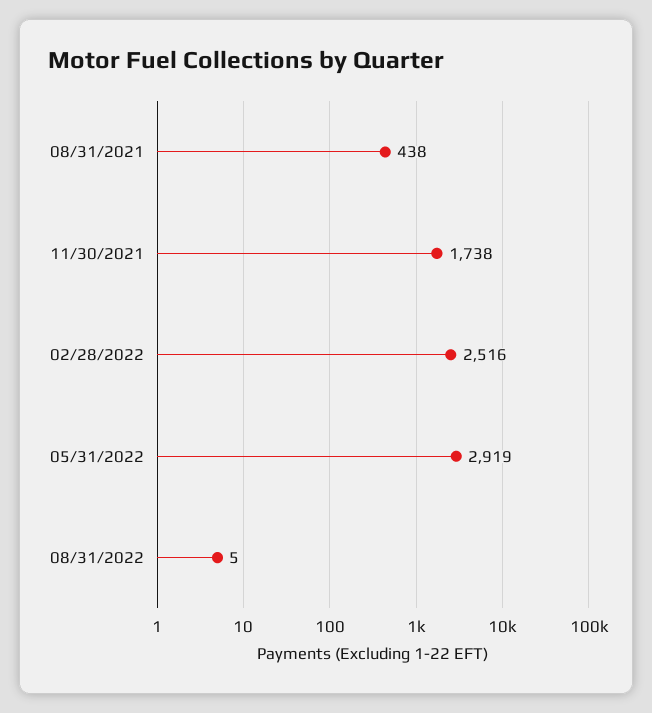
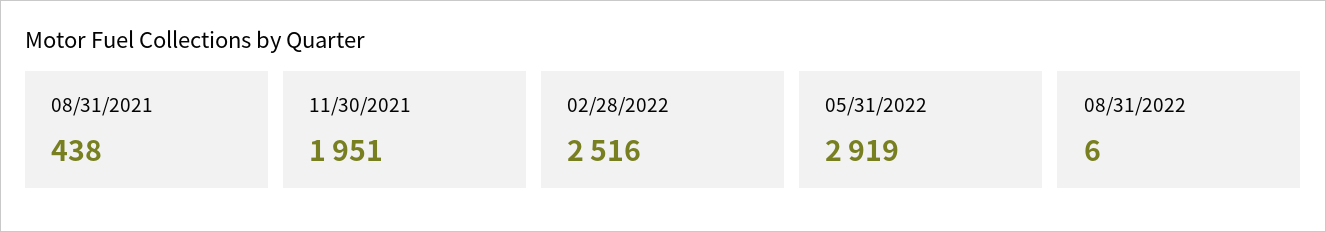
  {
    "08/31/2021": 438,
-   "11/30/2021": 1738,
+   "11/30/2021": 1951,
    "02/28/2022": 2516,
    "05/31/2022": 2919,
-   "08/31/2022": 5
+   "08/31/2022": 6
  }

